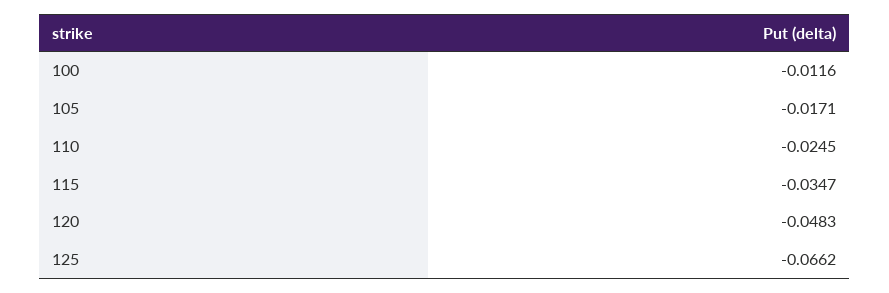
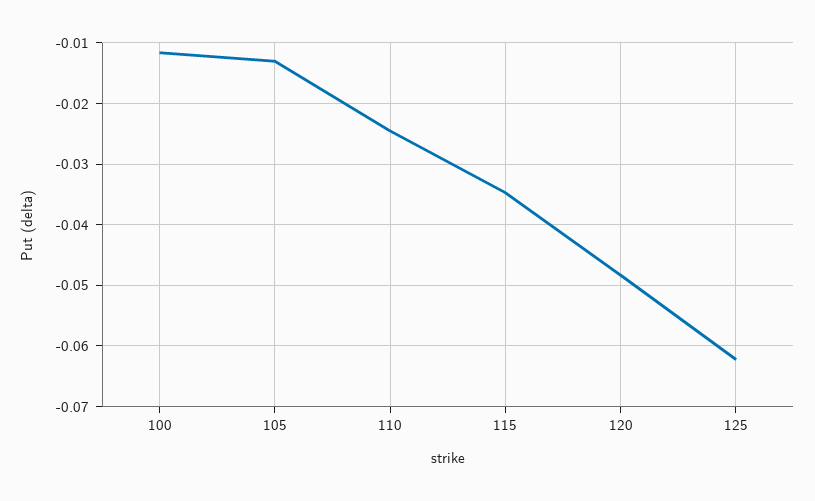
  {
    "100": -0.0116,
-   "105": -0.0171,
+   "105": -0.013,
    "110": -0.0245,
    "115": -0.0347,
    "120": -0.0483,
-   "125": -0.0662
+   "125": -0.062
  }

